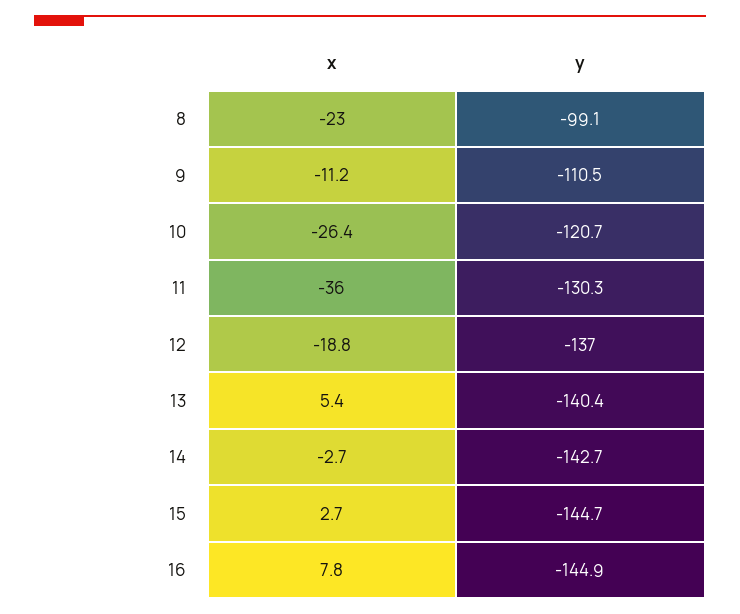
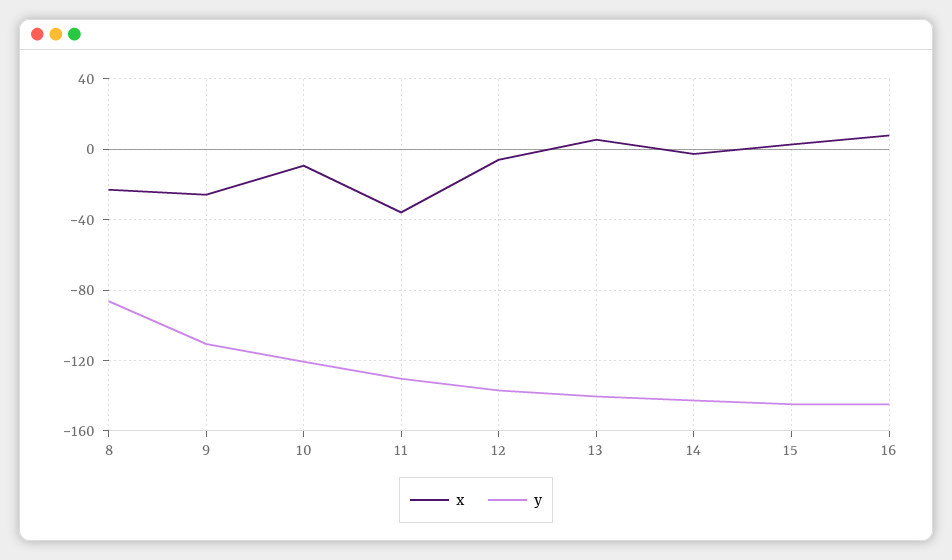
  {
    "x": {
      "8": -23,
-     "9": -11.2,
+     "9": -25,
-     "10": -26.4,
+     "10": -10,
      "11": -36,
-     "12": -18.8,
+     "12": -5,
      "13": 5.4,
      "14": -2.7,
      "15": 2.7,
      "16": 7.8
    },
    "y": {
-     "8": -99.1,
+     "8": -85,
      "9": -110.5,
      "10": -120.7,
      "11": -130.3,
      "12": -137,
      "13": -140.4,
      "14": -142.7,
      "15": -144.7,
      "16": -144.9
    }
  }

